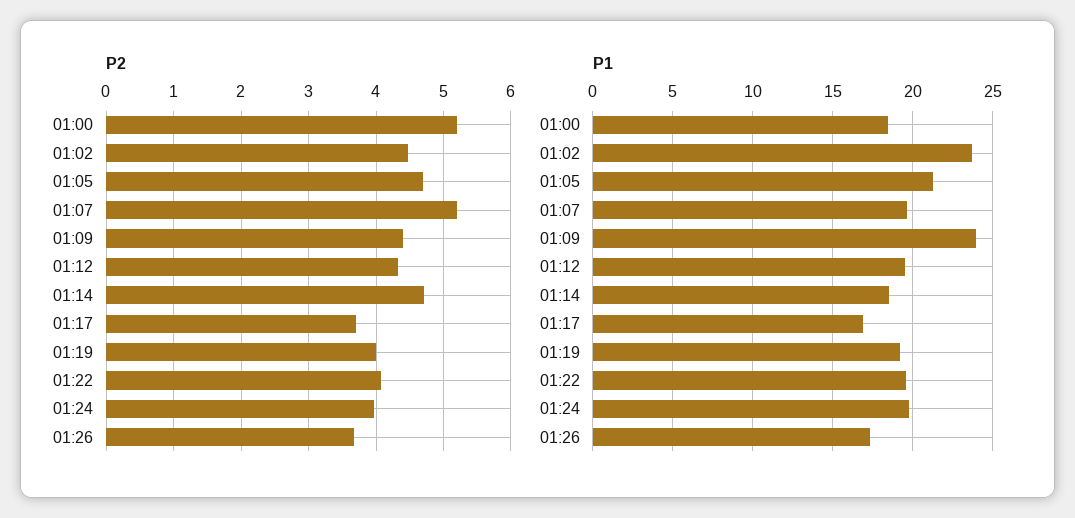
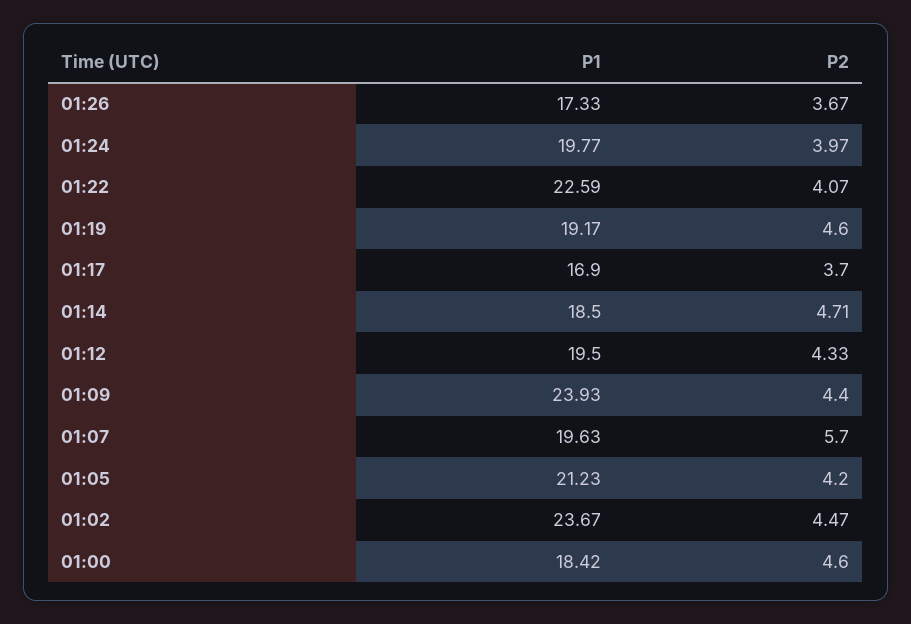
  {
    "P2": {
-     "01:00": 5.2,
+     "01:00": 4.6,
      "01:02": 4.47,
-     "01:05": 4.7,
+     "01:05": 4.2,
-     "01:07": 5.2,
+     "01:07": 5.7,
      "01:09": 4.4,
      "01:12": 4.33,
      "01:14": 4.71,
      "01:17": 3.7,
-     "01:19": 4,
+     "01:19": 4.6,
      "01:22": 4.07,
      "01:24": 3.97,
      "01:26": 3.67
    },
    "P1": {
      "01:00": 18.42,
      "01:02": 23.67,
      "01:05": 21.23,
      "01:07": 19.63,
      "01:09": 23.93,
      "01:12": 19.5,
      "01:14": 18.5,
      "01:17": 16.9,
      "01:19": 19.17,
-     "01:22": 19.5,
+     "01:22": 22.59,
      "01:24": 19.77,
      "01:26": 17.33
    }
  }

